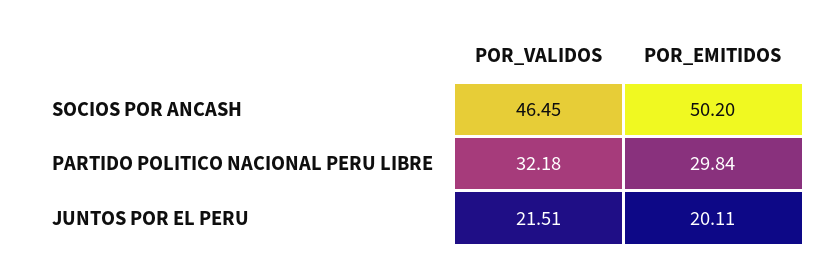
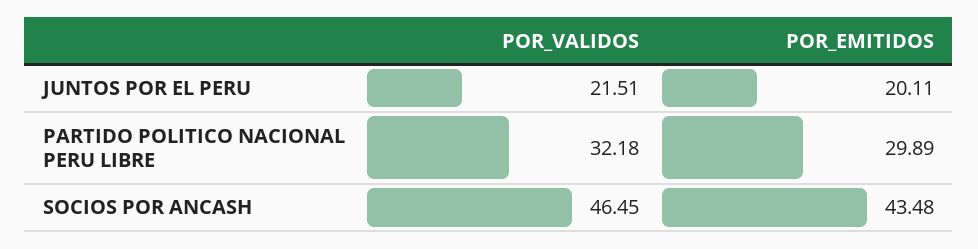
  {
    "POR_VALIDOS": {
      "SOCIOS POR ANCASH": 46.45,
      "PARTIDO POLITICO NACIONAL PERU LIBRE": 32.18,
      "JUNTOS POR EL PERU": 21.51
    },
    "POR_EMITIDOS": {
-     "SOCIOS POR ANCASH": 50.2,
+     "SOCIOS POR ANCASH": 43.48,
-     "PARTIDO POLITICO NACIONAL PERU LIBRE": 29.84,
+     "PARTIDO POLITICO NACIONAL PERU LIBRE": 29.89,
      "JUNTOS POR EL PERU": 20.11
    }
  }

